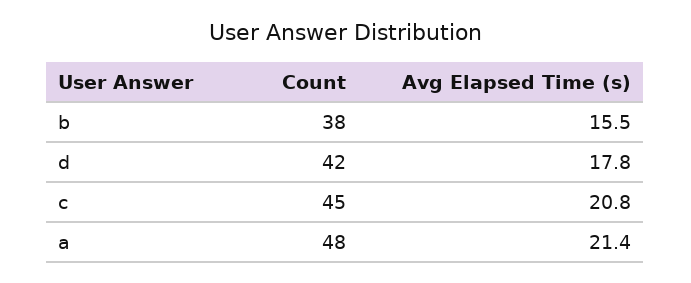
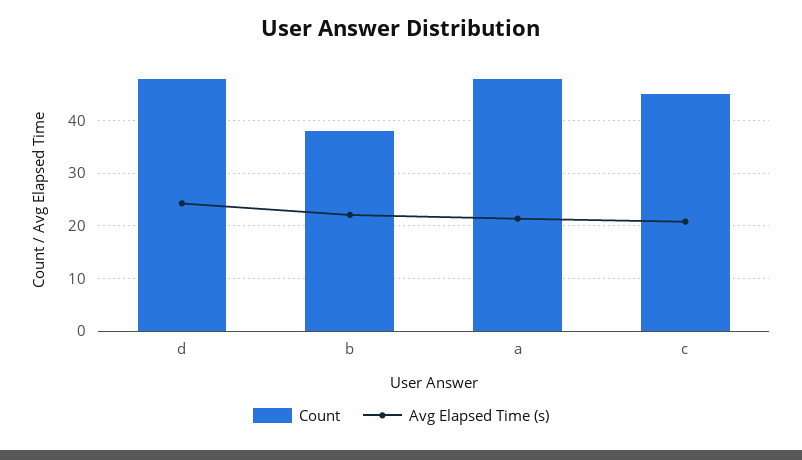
  {
    "Count": {
      "b": 38,
-     "d": 42,
+     "d": 48,
      "c": 45,
      "a": 48
    },
    "Avg Elapsed Time (s)": {
-     "b": 15.5,
+     "b": 22,
-     "d": 17.8,
+     "d": 24,
      "c": 20.8,
      "a": 21.4
    }
  }

